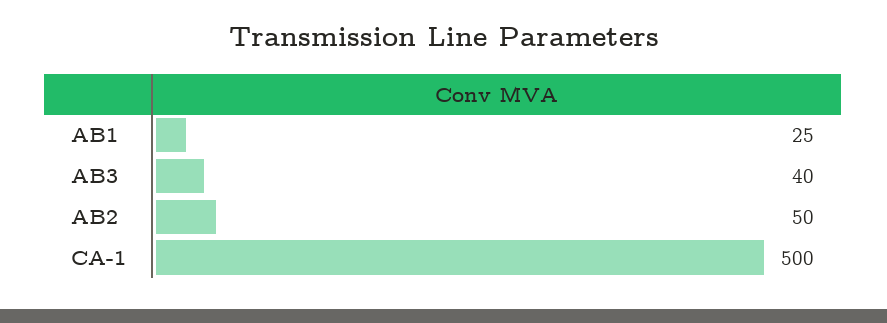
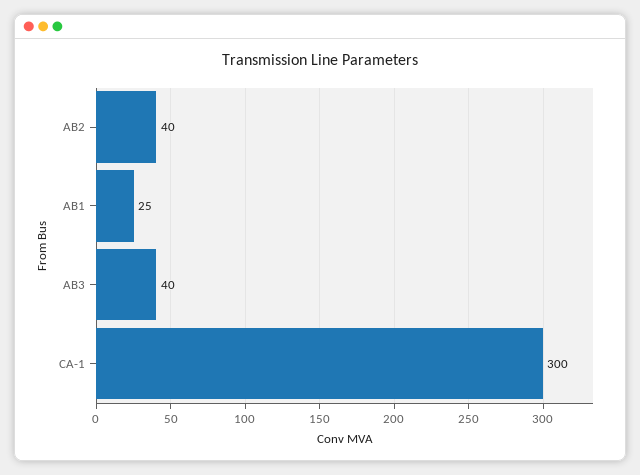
  {
    "AB1": 25,
    "AB3": 40,
-   "AB2": 50,
+   "AB2": 40,
-   "CA-1": 500
+   "CA-1": 300
  }

